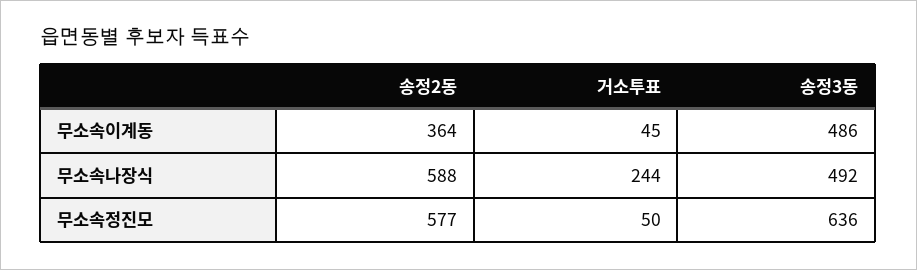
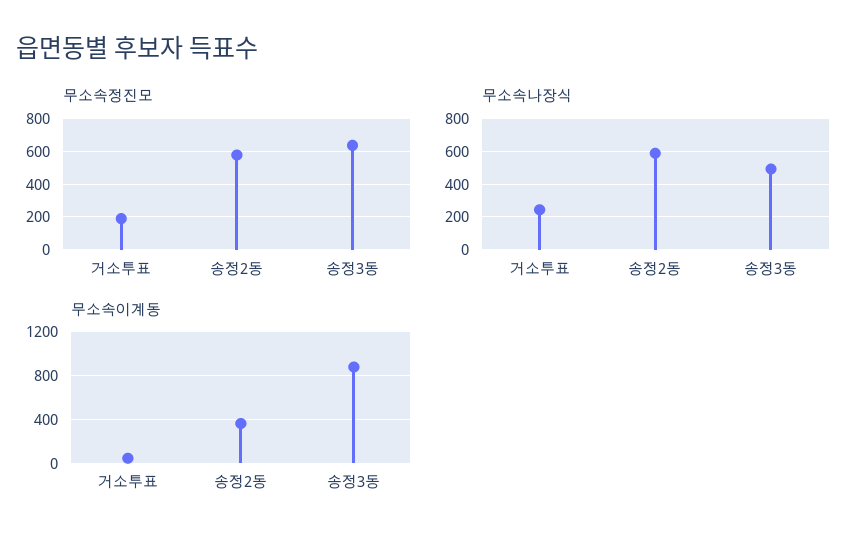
  {
    "무소속이계동": {
      "송정2동": 364,
      "거소투표": 45,
-     "송정3동": 486
+     "송정3동": 900
    },
    "무소속나장식": {
      "송정2동": 588,
      "거소투표": 244,
      "송정3동": 492
    },
    "무소속정진모": {
      "송정2동": 577,
-     "거소투표": 50,
+     "거소투표": 200,
      "송정3동": 636
    }
  }

